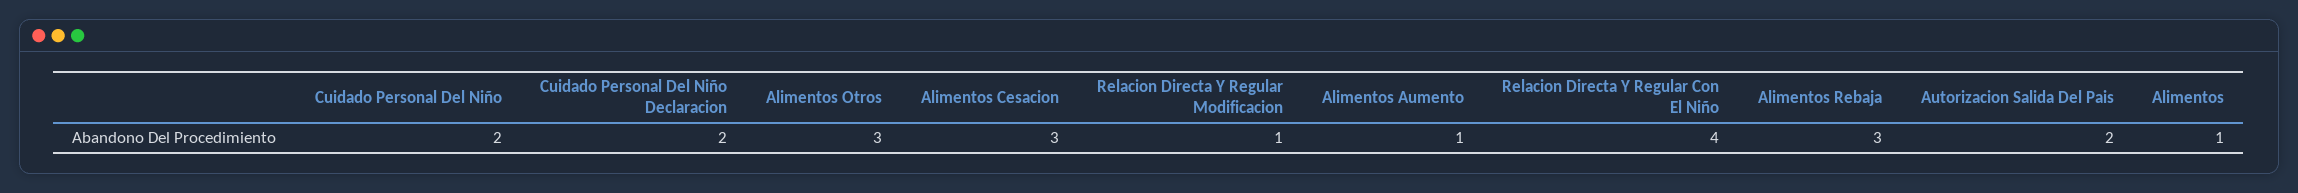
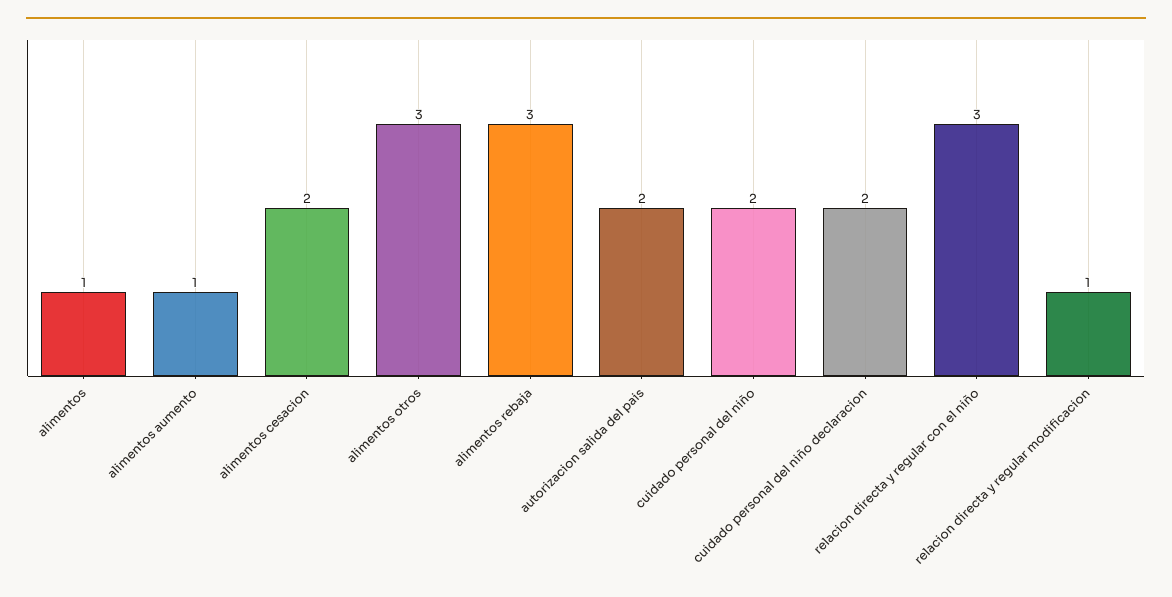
  {
    "Cuidado Personal Del Niño": 2,
    "Cuidado Personal Del Niño Declaracion": 2,
    "Alimentos Otros": 3,
-   "Alimentos Cesacion": 3,
+   "Alimentos Cesacion": 2,
    "Relacion Directa Y Regular Modificacion": 1,
    "Alimentos Aumento": 1,
-   "Relacion Directa Y Regular Con El Niño": 4,
+   "Relacion Directa Y Regular Con El Niño": 3,
    "Alimentos Rebaja": 3,
    "Autorizacion Salida Del Pais": 2,
    "Alimentos": 1
  }

